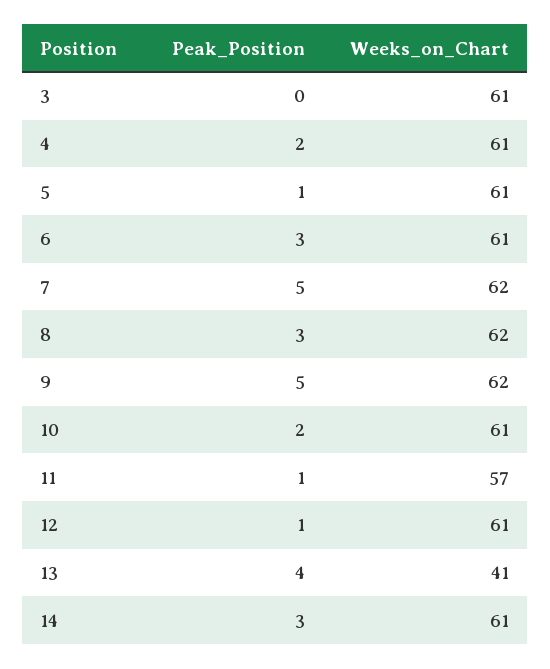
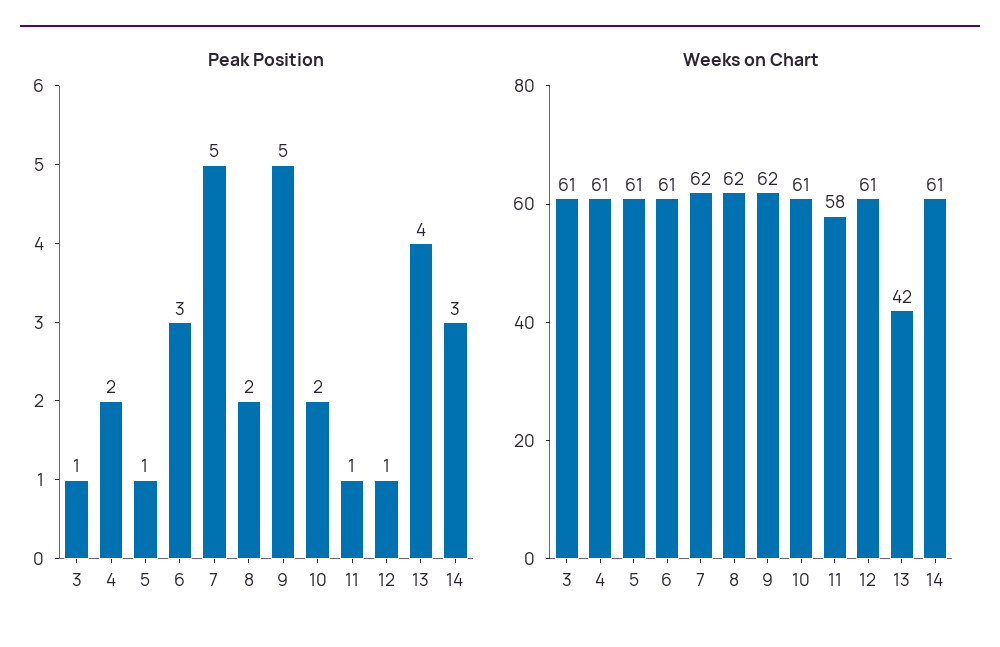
  {
    "Peak_Position": {
-     "3": 0,
+     "3": 1,
      "4": 2,
      "5": 1,
      "6": 3,
      "7": 5,
-     "8": 3,
+     "8": 2,
      "9": 5,
      "10": 2,
      "11": 1,
      "12": 1,
      "13": 4,
      "14": 3
    },
    "Weeks_on_Chart": {
      "3": 61,
      "4": 61,
      "5": 61,
      "6": 61,
      "7": 62,
      "8": 62,
      "9": 62,
      "10": 61,
-     "11": 57,
+     "11": 58,
      "12": 61,
-     "13": 41,
+     "13": 42,
      "14": 61
    }
  }

